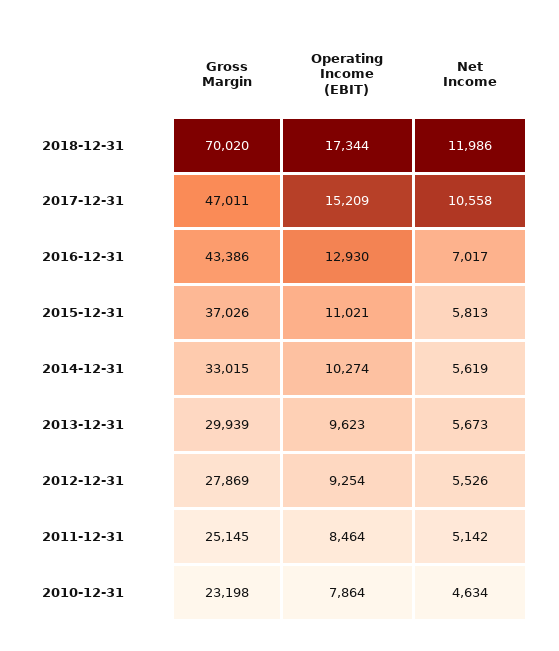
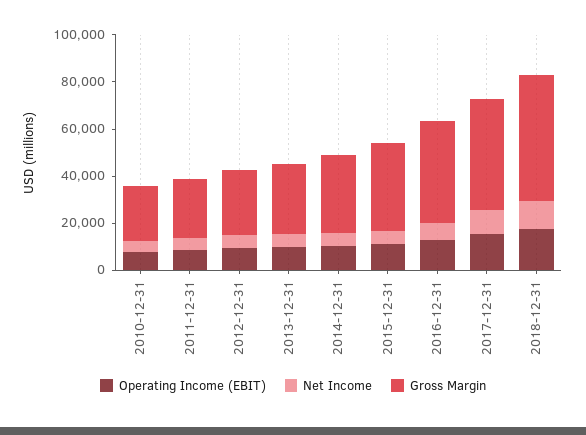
  {
    "Gross Margin": {
-     "2018-12-31": 70020,
+     "2018-12-31": 55000,
      "2017-12-31": 47011,
      "2016-12-31": 43386,
      "2015-12-31": 37026,
      "2014-12-31": 33015,
      "2013-12-31": 29939,
      "2012-12-31": 27869,
      "2011-12-31": 25145,
      "2010-12-31": 23198
    },
    "Operating Income (EBIT)": {
      "2018-12-31": 17344,
      "2017-12-31": 15209,
      "2016-12-31": 12930,
      "2015-12-31": 11021,
      "2014-12-31": 10274,
      "2013-12-31": 9623,
      "2012-12-31": 9254,
      "2011-12-31": 8464,
      "2010-12-31": 7864
    },
    "Net Income": {
      "2018-12-31": 11986,
      "2017-12-31": 10558,
      "2016-12-31": 7017,
      "2015-12-31": 5813,
      "2014-12-31": 5619,
      "2013-12-31": 5673,
      "2012-12-31": 5526,
      "2011-12-31": 5142,
      "2010-12-31": 4634
    }
  }

